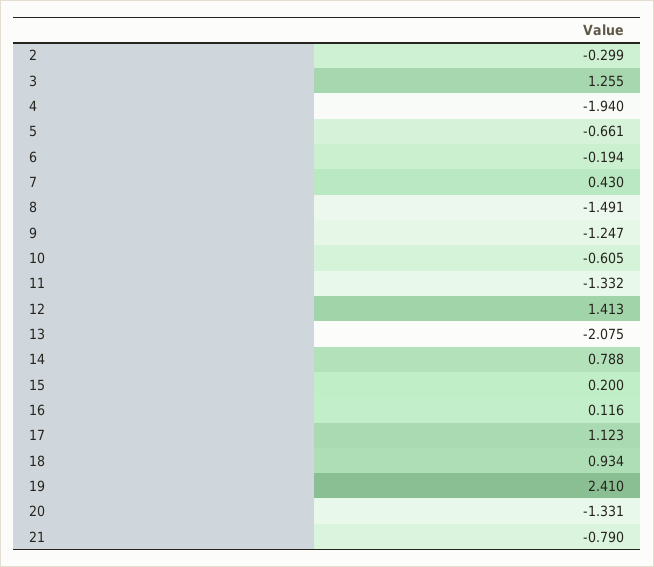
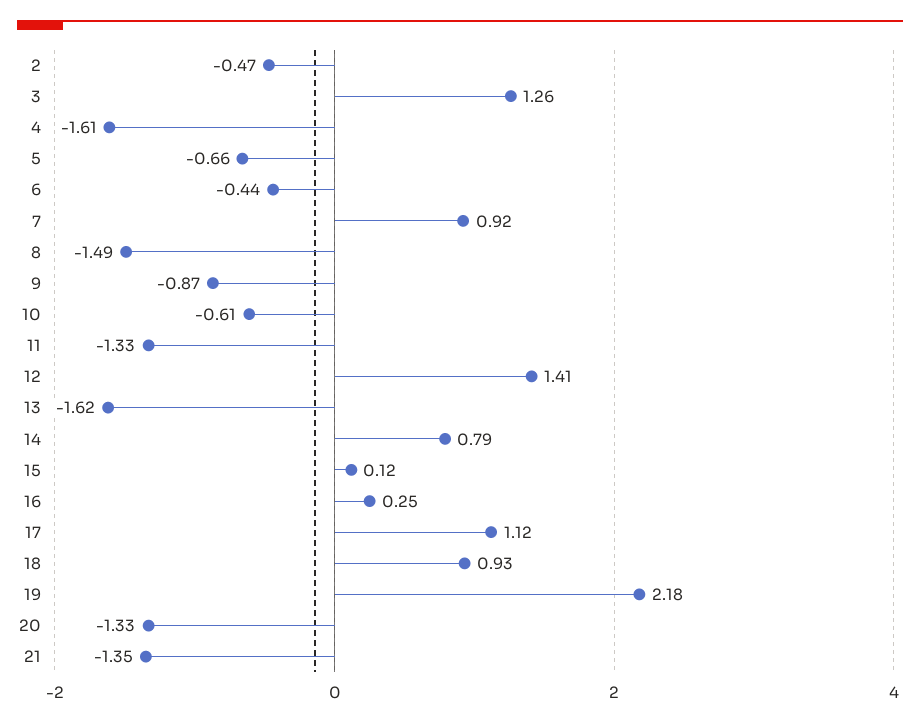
  {
-   "2": -0.299,
+   "2": -0.47,
    "3": 1.255,
-   "4": -1.94,
+   "4": -1.61,
    "5": -0.661,
-   "6": -0.194,
+   "6": -0.44,
-   "7": 0.43,
+   "7": 0.92,
    "8": -1.491,
-   "9": -1.247,
+   "9": -0.87,
    "10": -0.605,
    "11": -1.332,
    "12": 1.413,
-   "13": -2.075,
+   "13": -1.62,
    "14": 0.788,
-   "15": 0.2,
+   "15": 0.12,
-   "16": 0.116,
+   "16": 0.25,
    "17": 1.123,
    "18": 0.934,
-   "19": 2.41,
+   "19": 2.18,
    "20": -1.331,
-   "21": -0.79
+   "21": -1.35
  }

